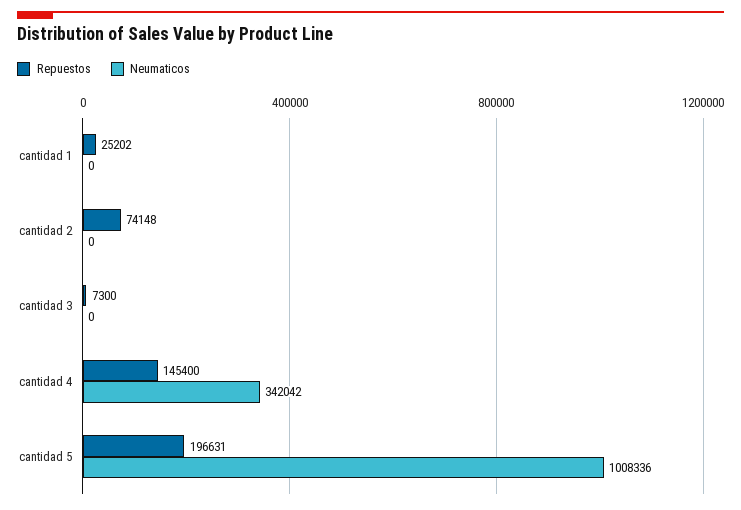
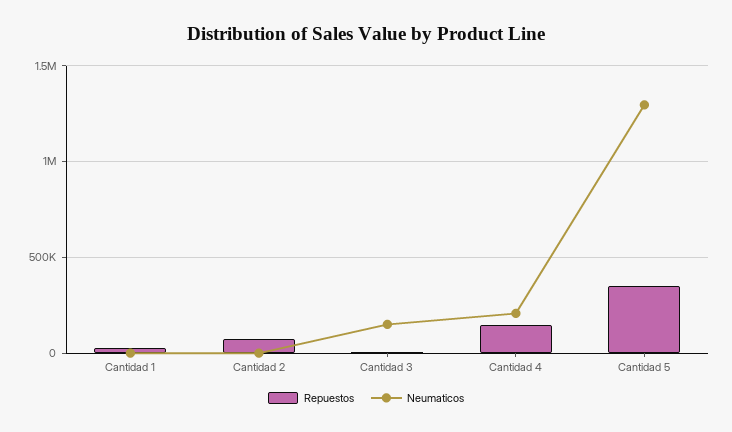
  {
    "Repuestos": {
      "cantidad 1": 25202,
      "cantidad 2": 74148,
      "cantidad 3": 7300,
      "cantidad 4": 145400,
-     "cantidad 5": 196631
+     "cantidad 5": 350000
    },
    "Neumaticos": {
      "cantidad 1": 0,
      "cantidad 2": 0,
-     "cantidad 3": 0,
+     "cantidad 3": 150000,
-     "cantidad 4": 342042,
+     "cantidad 4": 200000,
-     "cantidad 5": 1008336
+     "cantidad 5": 1300000
    }
  }

